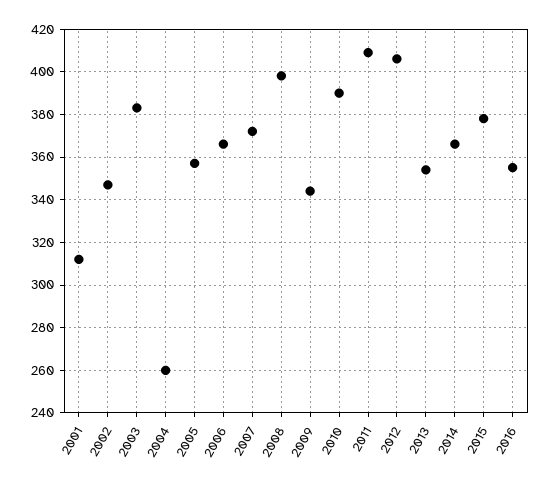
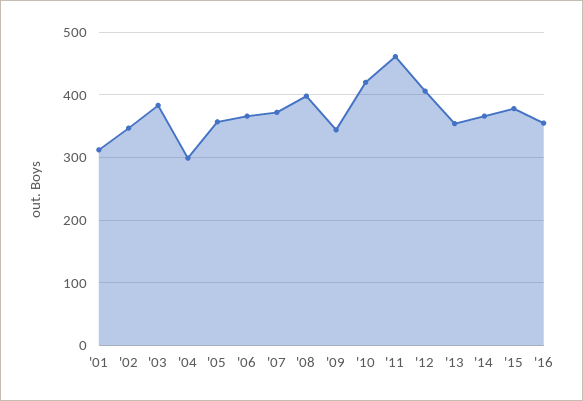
  {
    "2001": 310,
    "2002": 345,
    "2003": 385,
-   "2004": 260,
+   "2004": 300,
    "2005": 355,
    "2006": 365,
    "2007": 370,
    "2008": 400,
    "2009": 345,
-   "2010": 390,
+   "2010": 420,
-   "2011": 410,
+   "2011": 460,
    "2012": 405,
    "2013": 355,
    "2014": 365,
    "2015": 380,
    "2016": 355
  }

